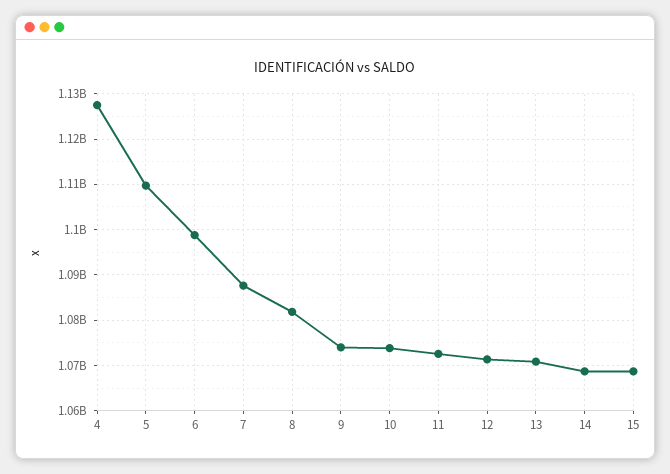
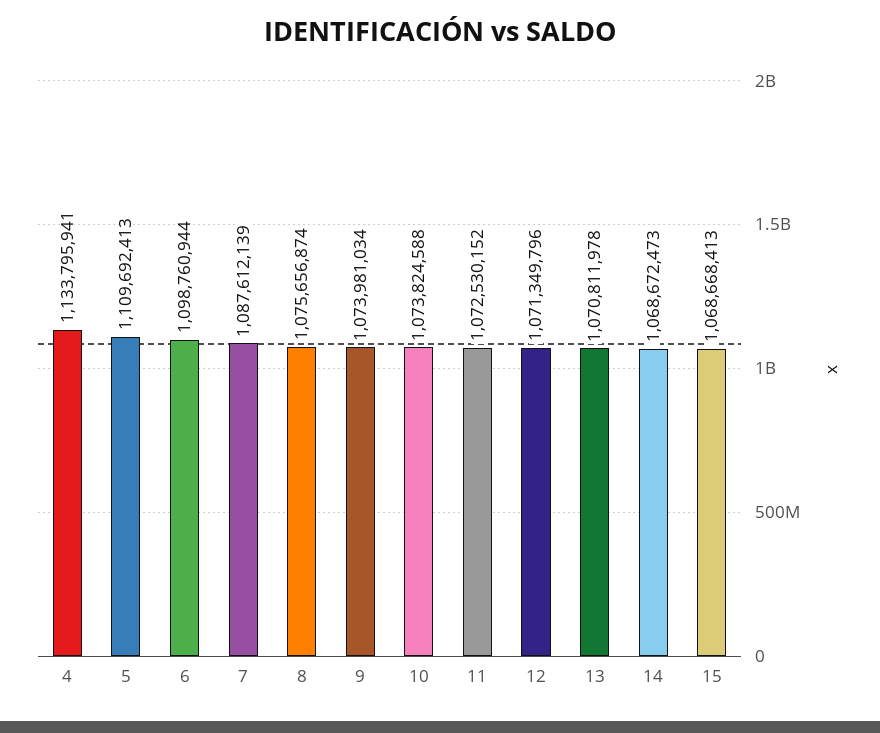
  {
-   "4": 1128000000,
+   "4": 1133795941,
    "5": 1109692413,
    "6": 1098760944,
    "7": 1087612139,
-   "8": 1082000000,
+   "8": 1075656874,
    "9": 1073981034,
    "10": 1073824588,
    "11": 1072530152,
    "12": 1071349796,
    "13": 1070811978,
    "14": 1068672473,
    "15": 1068668413
  }

